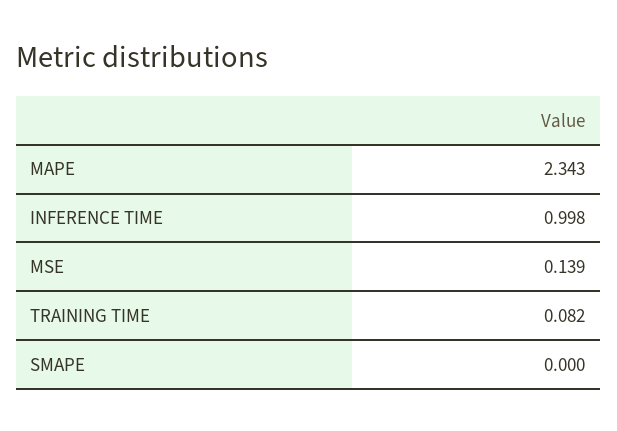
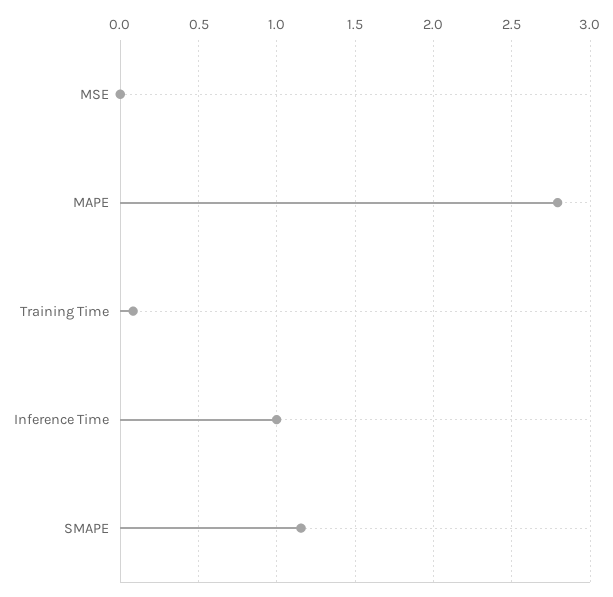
  {
-   "MAPE": 2.343,
+   "MAPE": 2.8,
    "INFERENCE TIME": 0.998,
-   "MSE": 0.139,
+   "MSE": 0,
    "TRAINING TIME": 0.082,
-   "SMAPE": 0
+   "SMAPE": 1.15
  }

